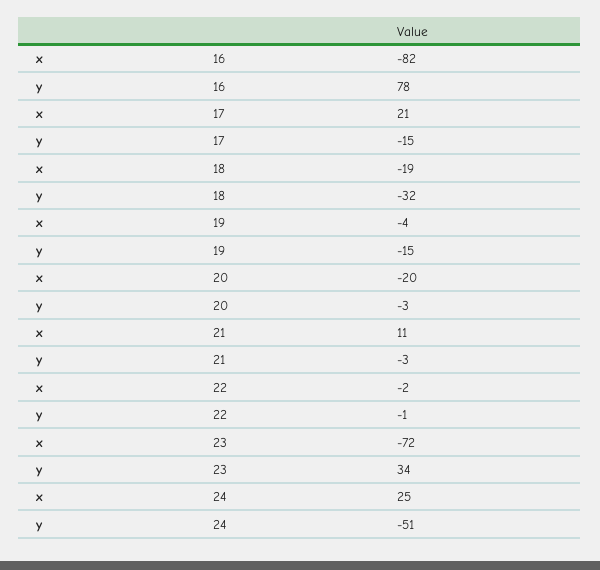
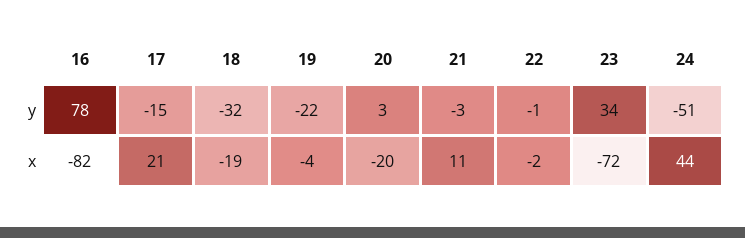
  {
    "x": {
      "16": -82,
      "17": 21,
      "18": -19,
      "19": -4,
      "20": -20,
      "21": 11,
      "22": -2,
      "23": -72,
-     "24": 25
+     "24": 44
    },
    "y": {
      "16": 78,
      "17": -15,
      "18": -32,
-     "19": -15,
+     "19": -22,
-     "20": -3,
+     "20": 3,
      "21": -3,
      "22": -1,
      "23": 34,
      "24": -51
    }
  }

